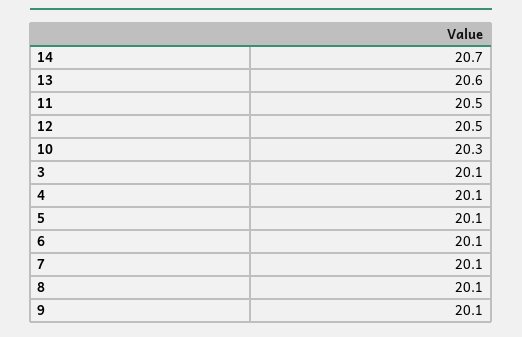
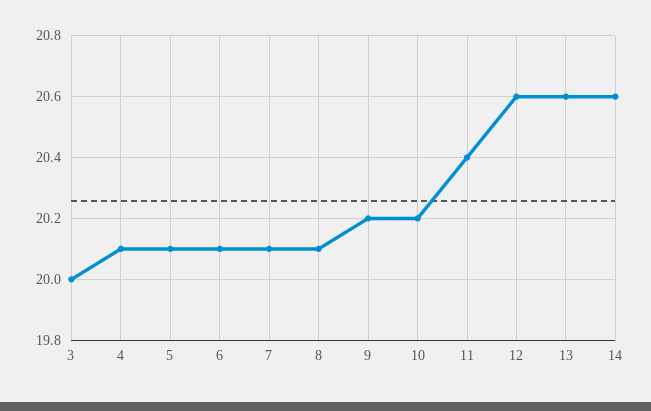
  {
-   "14": 20.7,
+   "14": 20.6,
    "13": 20.6,
-   "11": 20.5,
+   "11": 20.4,
-   "12": 20.5,
+   "12": 20.6,
-   "10": 20.3,
+   "10": 20.2,
-   "3": 20.1,
+   "3": 20,
    "4": 20.1,
    "5": 20.1,
    "6": 20.1,
    "7": 20.1,
    "8": 20.1,
-   "9": 20.1
+   "9": 20.2
  }

